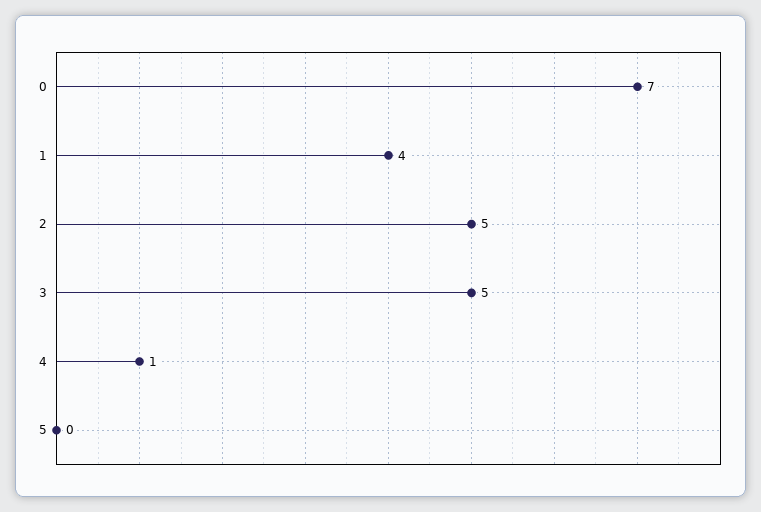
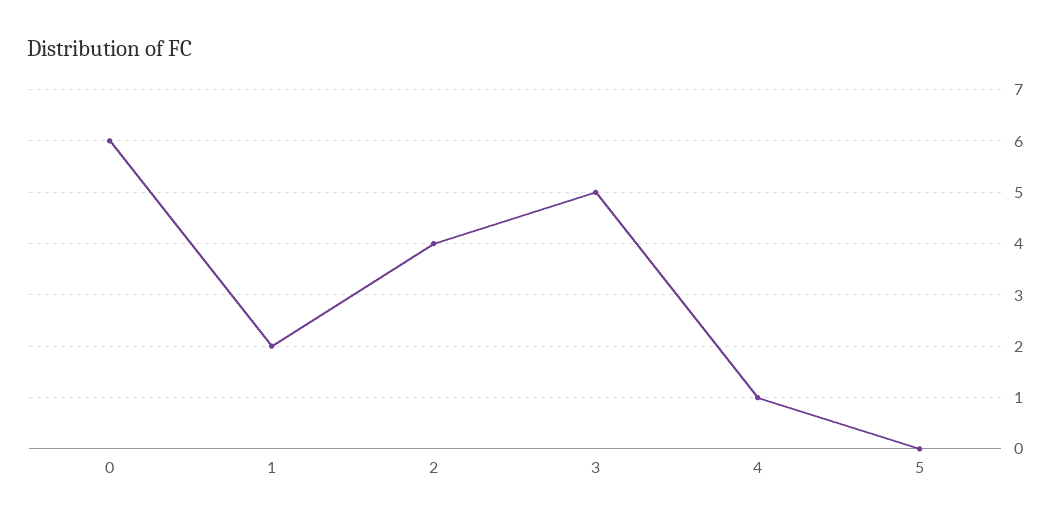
  {
-   "0": 7,
+   "0": 6,
-   "1": 4,
+   "1": 2,
-   "2": 5,
+   "2": 4,
    "3": 5,
    "4": 1,
    "5": 0
  }

